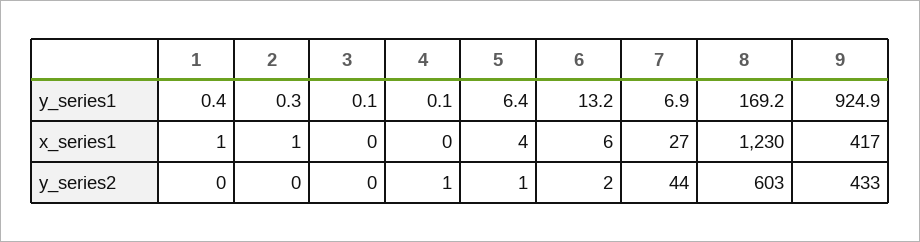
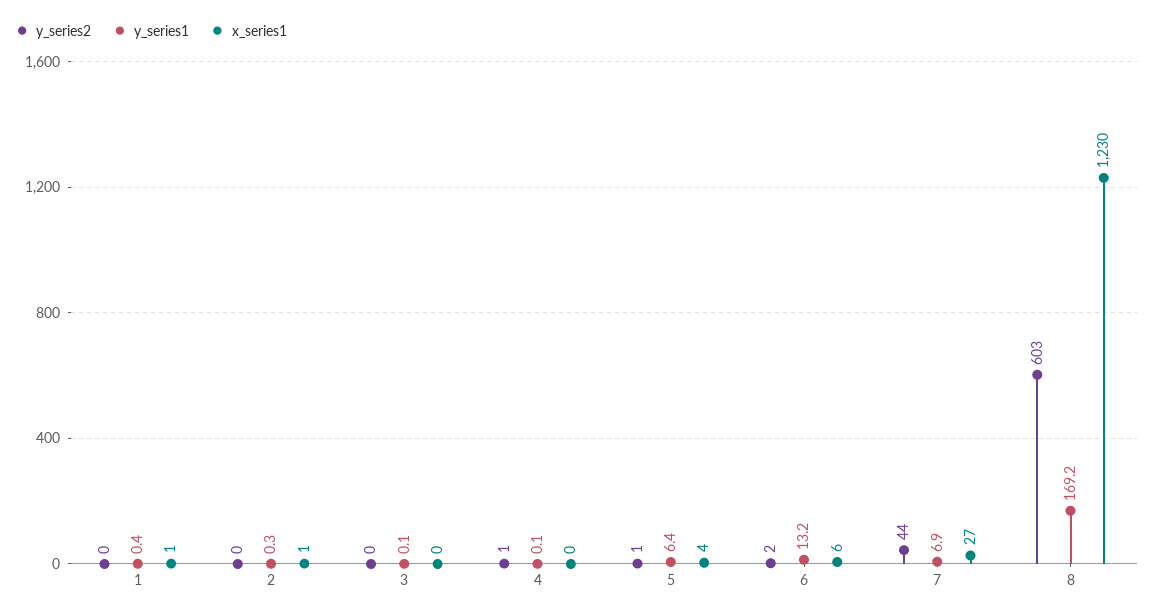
  {
    "y_series1": {
      "1": 0.4,
      "2": 0.3,
      "3": 0.1,
      "4": 0.1,
      "5": 6.4,
      "6": 13.2,
      "7": 6.9,
-     "8": 169.2,
+     "8": 169.2
-     "9": 924.9
    },
    "x_series1": {
      "1": 1,
      "2": 1,
      "3": 0,
      "4": 0,
      "5": 4,
      "6": 6,
      "7": 27,
-     "8": 1230,
+     "8": 1230
-     "9": 417
    },
    "y_series2": {
      "1": 0,
      "2": 0,
      "3": 0,
      "4": 1,
      "5": 1,
      "6": 2,
      "7": 44,
-     "8": 603,
+     "8": 603
-     "9": 433
    }
  }

